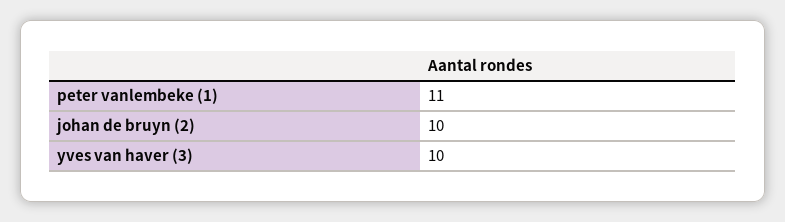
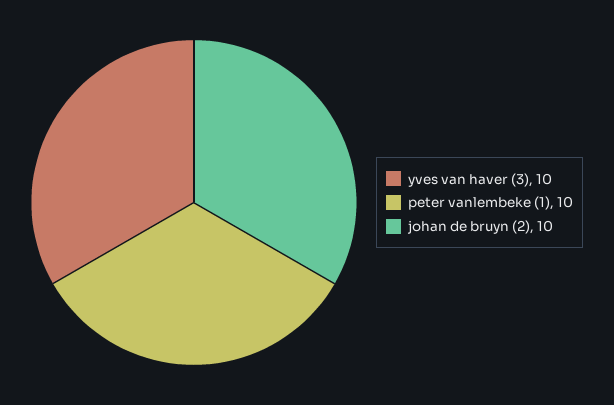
  {
-   "peter vanlembeke (1)": 11,
+   "peter vanlembeke (1)": 10,
    "johan de bruyn (2)": 10,
    "yves van haver (3)": 10
  }

